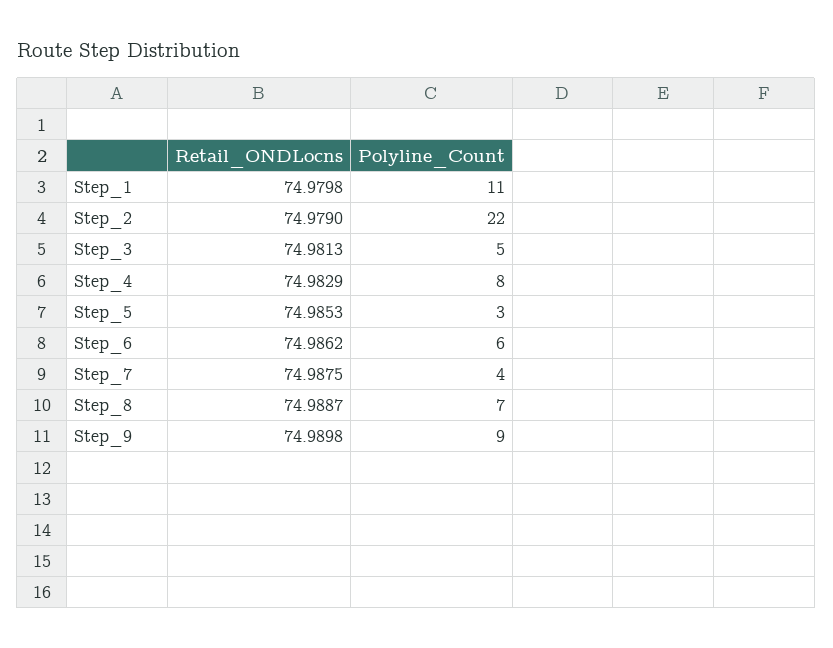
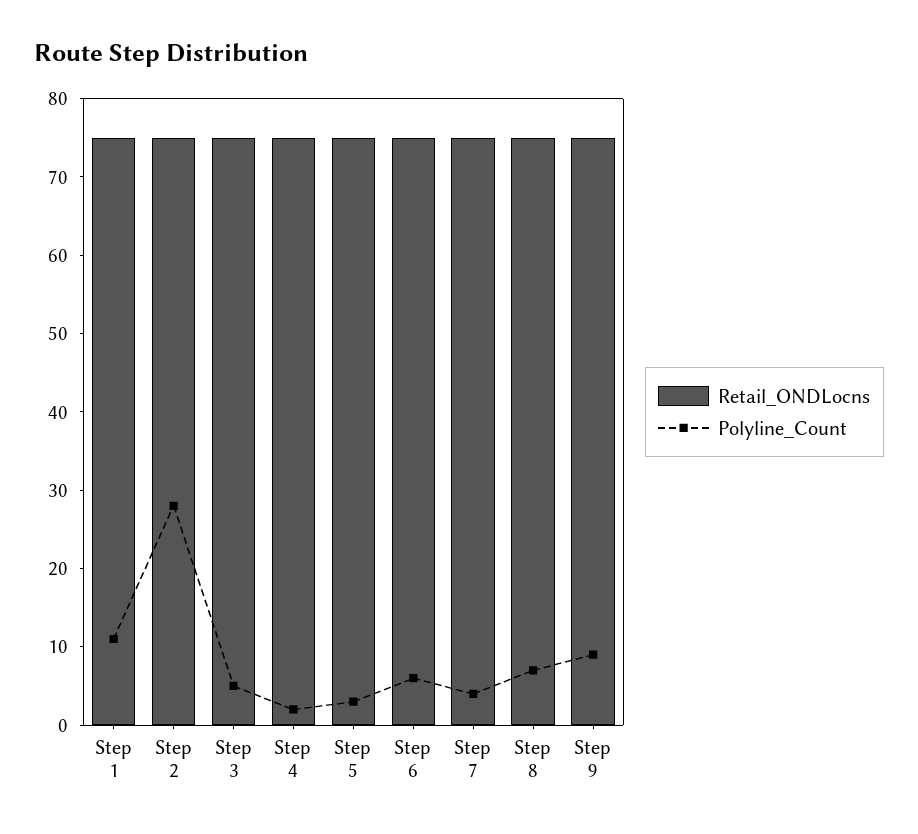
  {
    "Retail_ONDLocns": {
      "Step_1": 74.9798,
      "Step_2": 74.979,
      "Step_3": 74.9813,
      "Step_4": 74.9829,
      "Step_5": 74.9853,
      "Step_6": 74.9862,
      "Step_7": 74.9875,
      "Step_8": 74.9887,
      "Step_9": 74.9898
    },
    "Polyline_Count": {
      "Step_1": 11,
-     "Step_2": 22,
+     "Step_2": 28,
      "Step_3": 5,
-     "Step_4": 8,
+     "Step_4": 2,
      "Step_5": 3,
      "Step_6": 6,
      "Step_7": 4,
      "Step_8": 7,
      "Step_9": 9
    }
  }

